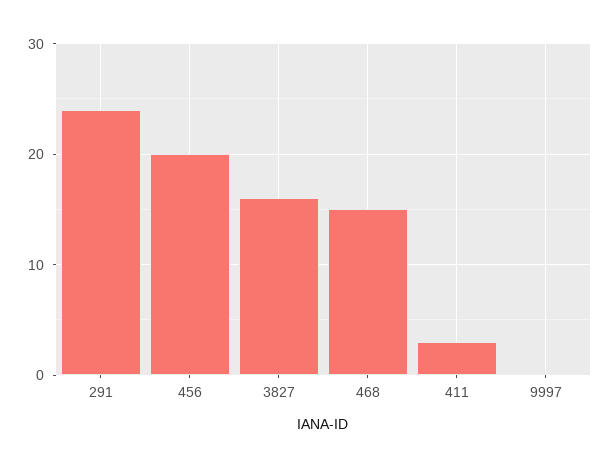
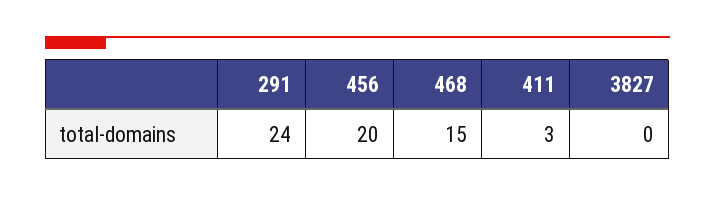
  {
    "291": 24,
    "456": 20,
-   "3827": 16,
+   "3827": 0,
    "468": 15,
-   "411": 3,
+   "411": 3
-   "9997": 0
  }

